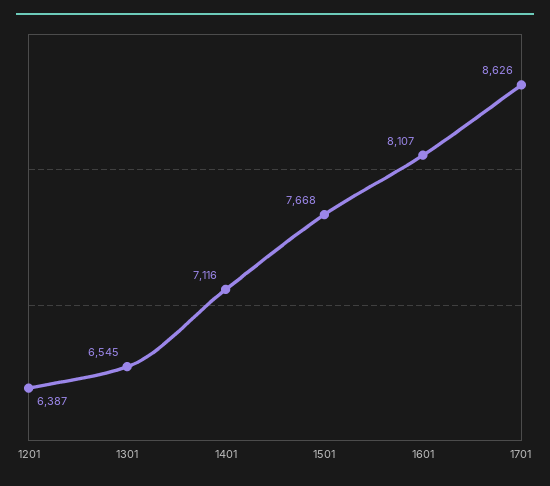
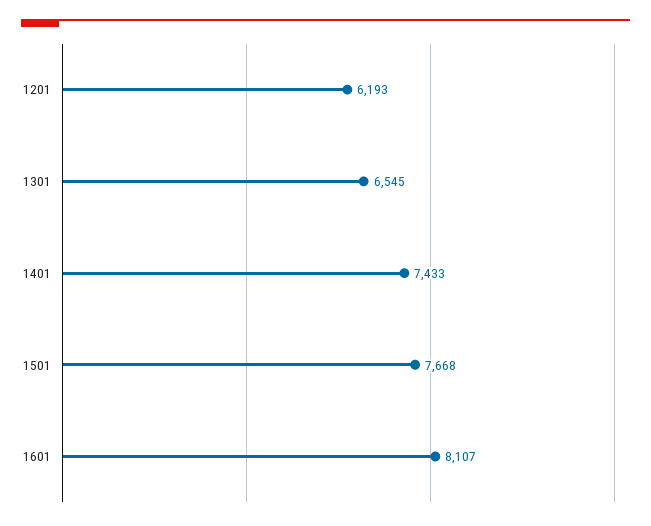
  {
-   "1201": 6387,
+   "1201": 6193,
    "1301": 6545,
-   "1401": 7116,
+   "1401": 7433,
    "1501": 7668,
-   "1601": 8107,
+   "1601": 8107
-   "1701": 8626
  }

